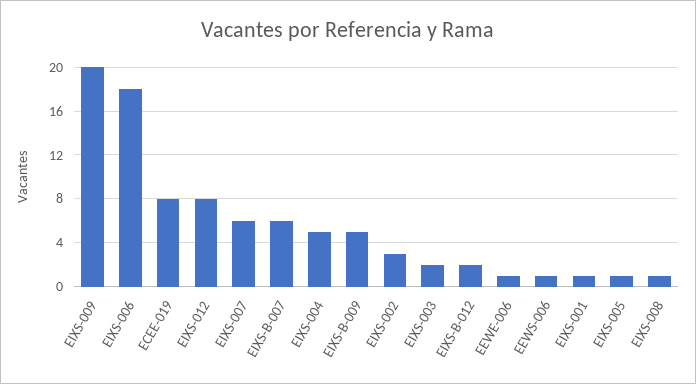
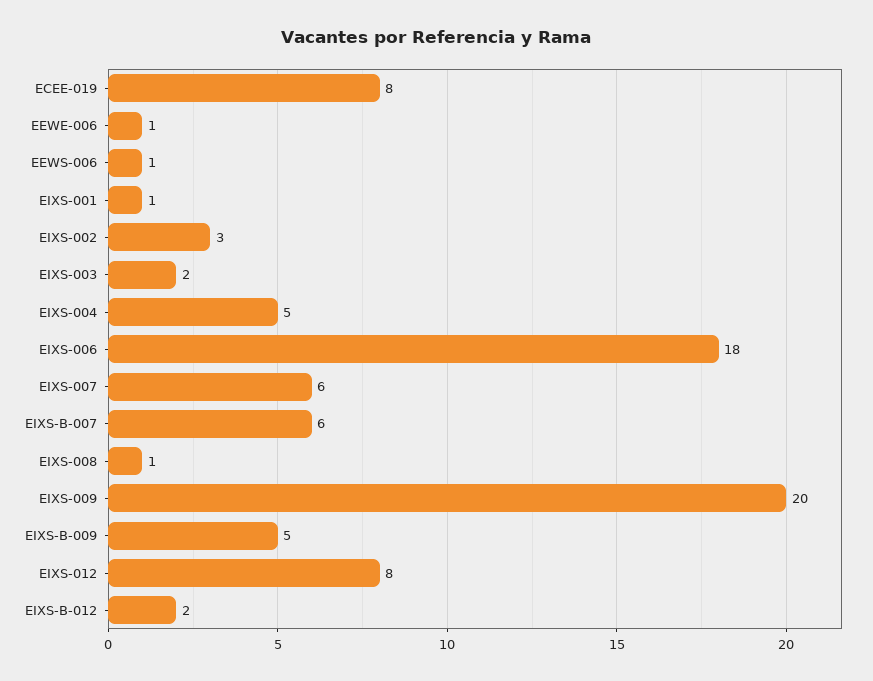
  {
    "EIXS-009": 20,
    "EIXS-006": 18,
    "ECEE-019": 8,
    "EIXS-012": 8,
    "EIXS-007": 6,
    "EIXS-B-007": 6,
    "EIXS-004": 5,
    "EIXS-B-009": 5,
    "EIXS-002": 3,
    "EIXS-003": 2,
    "EIXS-B-012": 2,
    "EEWE-006": 1,
    "EEWS-006": 1,
    "EIXS-001": 1,
-   "EIXS-005": 1,
    "EIXS-008": 1
  }

